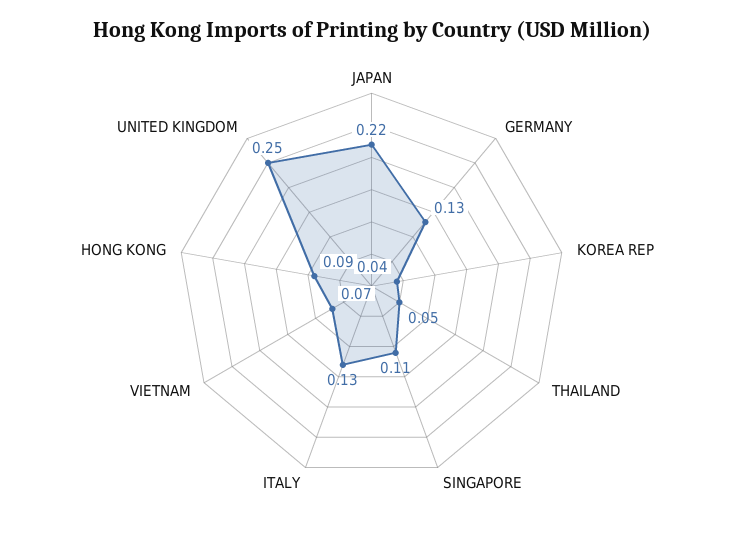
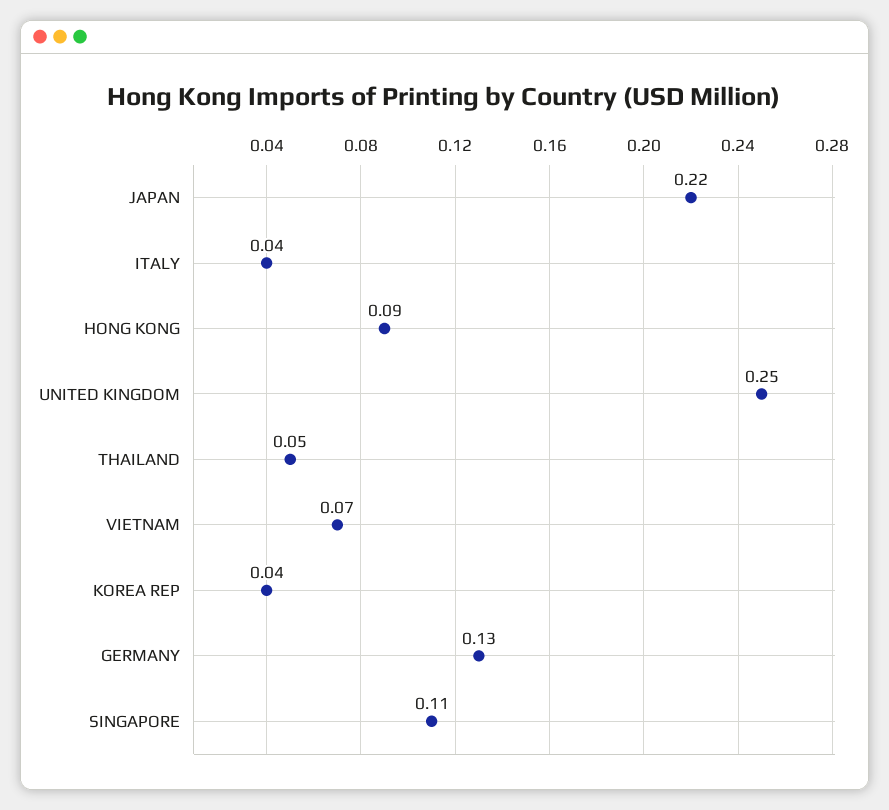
  {
    "JAPAN": 0.22,
    "GERMANY": 0.13,
    "KOREA REP": 0.04,
    "THAILAND": 0.05,
    "SINGAPORE": 0.11,
-   "ITALY": 0.13,
+   "ITALY": 0.04,
    "VIETNAM": 0.07,
    "HONG KONG": 0.09,
    "UNITED KINGDOM": 0.25
  }

